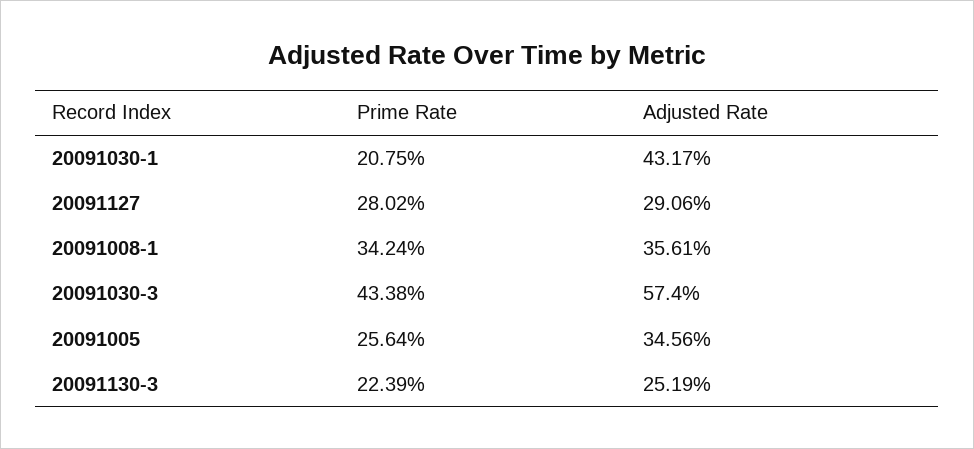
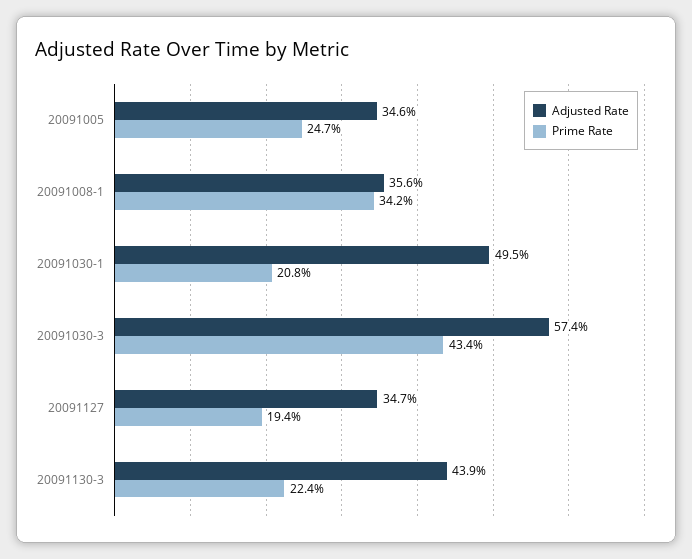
  {
    "Prime Rate": {
      "20091030-1": 20.75,
-     "20091127": 28.02,
+     "20091127": 19.4,
      "20091008-1": 34.24,
      "20091030-3": 43.38,
-     "20091005": 25.64,
+     "20091005": 24.7,
      "20091130-3": 22.39
    },
    "Adjusted Rate": {
-     "20091030-1": 43.17,
+     "20091030-1": 49.5,
-     "20091127": 29.06,
+     "20091127": 34.7,
      "20091008-1": 35.61,
      "20091030-3": 57.4,
      "20091005": 34.56,
-     "20091130-3": 25.19
+     "20091130-3": 43.9
    }
  }

